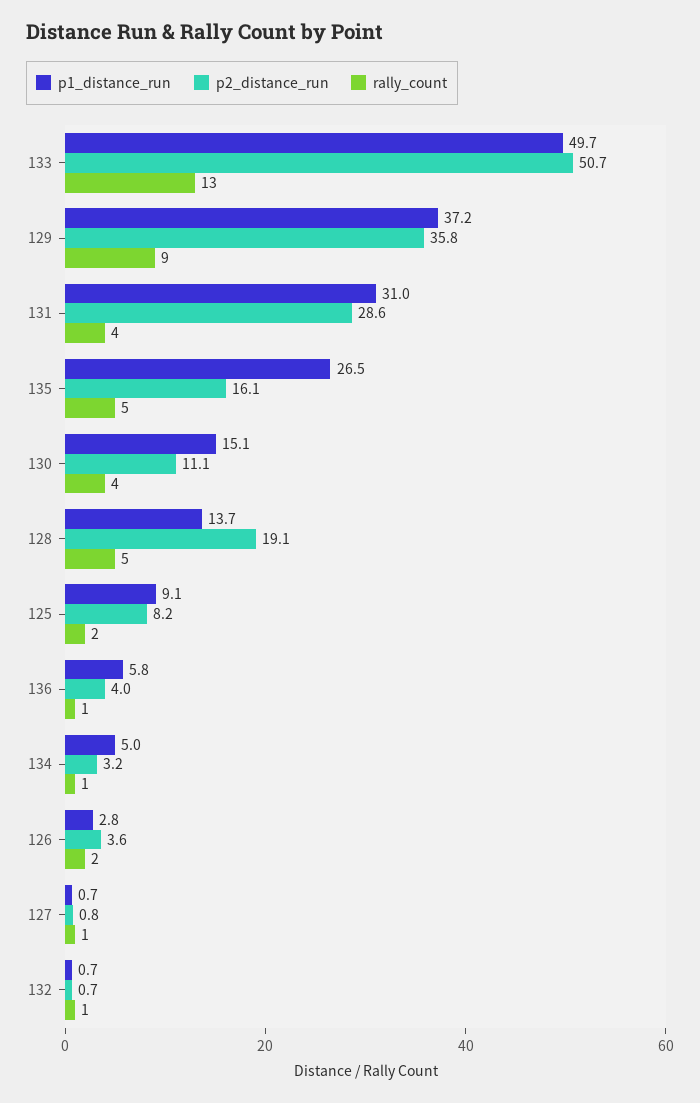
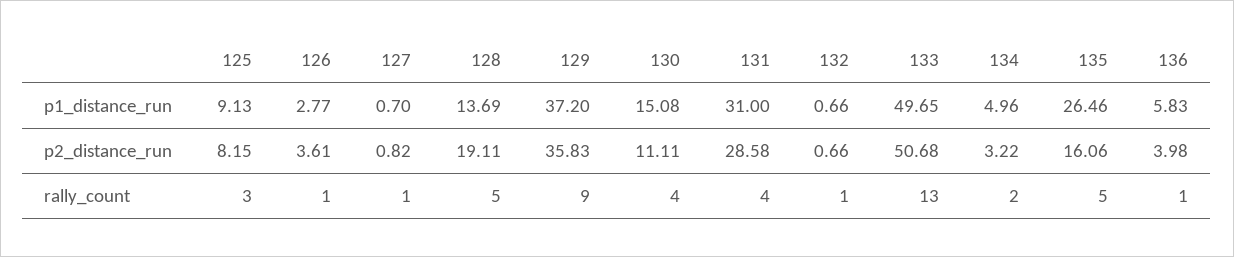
  {
    "p1_distance_run": {
      "133": 49.65,
      "129": 37.2,
      "131": 31,
      "135": 26.46,
      "130": 15.08,
      "128": 13.69,
      "125": 9.13,
      "136": 5.83,
      "134": 4.96,
      "126": 2.77,
      "127": 0.7,
      "132": 0.66
    },
    "p2_distance_run": {
      "133": 50.68,
      "129": 35.83,
      "131": 28.58,
      "135": 16.06,
      "130": 11.11,
      "128": 19.11,
      "125": 8.15,
      "136": 3.98,
      "134": 3.22,
      "126": 3.61,
      "127": 0.82,
      "132": 0.66
    },
    "rally_count": {
      "133": 13,
      "129": 9,
      "131": 4,
      "135": 5,
      "130": 4,
      "128": 5,
-     "125": 2,
+     "125": 3,
      "136": 1,
-     "134": 1,
+     "134": 2,
-     "126": 2,
+     "126": 1,
      "127": 1,
      "132": 1
    }
  }

